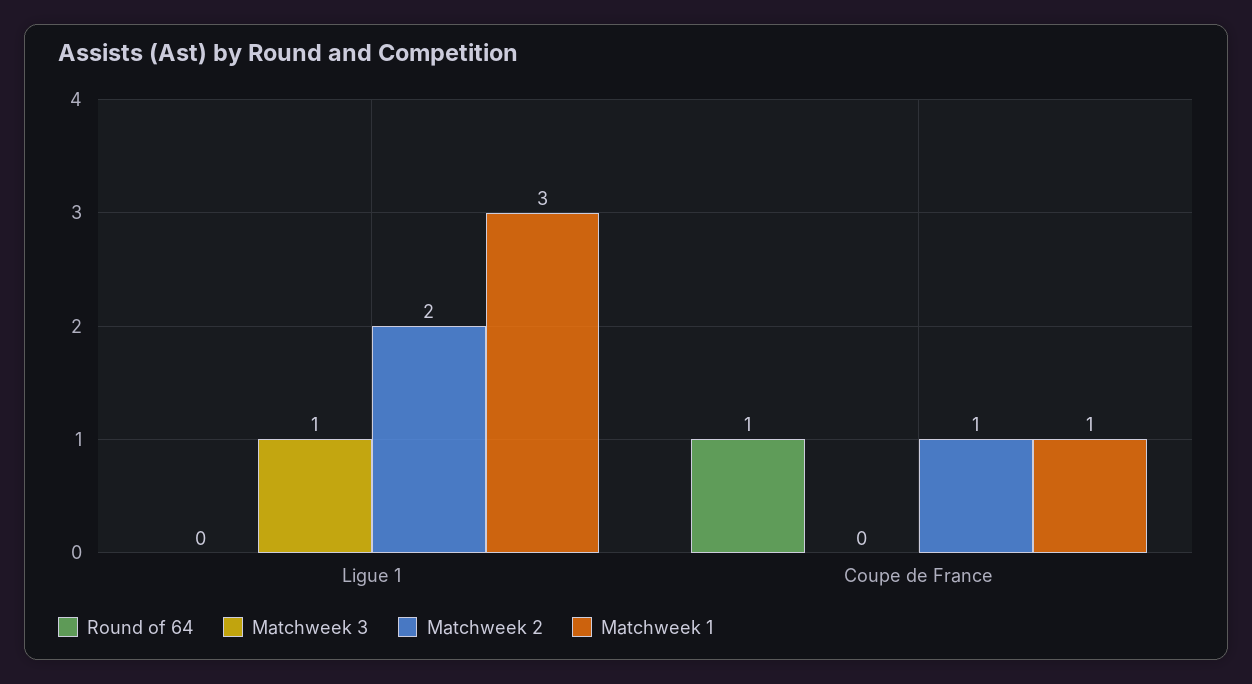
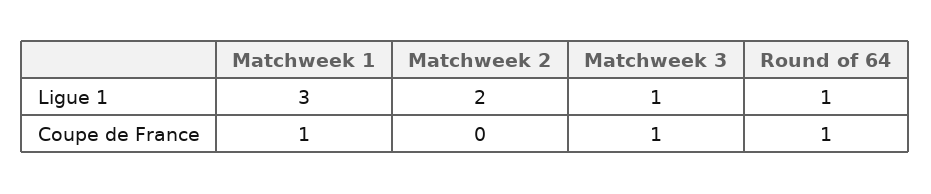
  {
    "Round of 64": {
-     "Ligue 1": 0,
+     "Ligue 1": 1,
      "Coupe de France": 1
    },
    "Matchweek 3": {
      "Ligue 1": 1,
-     "Coupe de France": 0
+     "Coupe de France": 1
    },
    "Matchweek 2": {
      "Ligue 1": 2,
-     "Coupe de France": 1
+     "Coupe de France": 0
    },
    "Matchweek 1": {
      "Ligue 1": 3,
      "Coupe de France": 1
    }
  }

